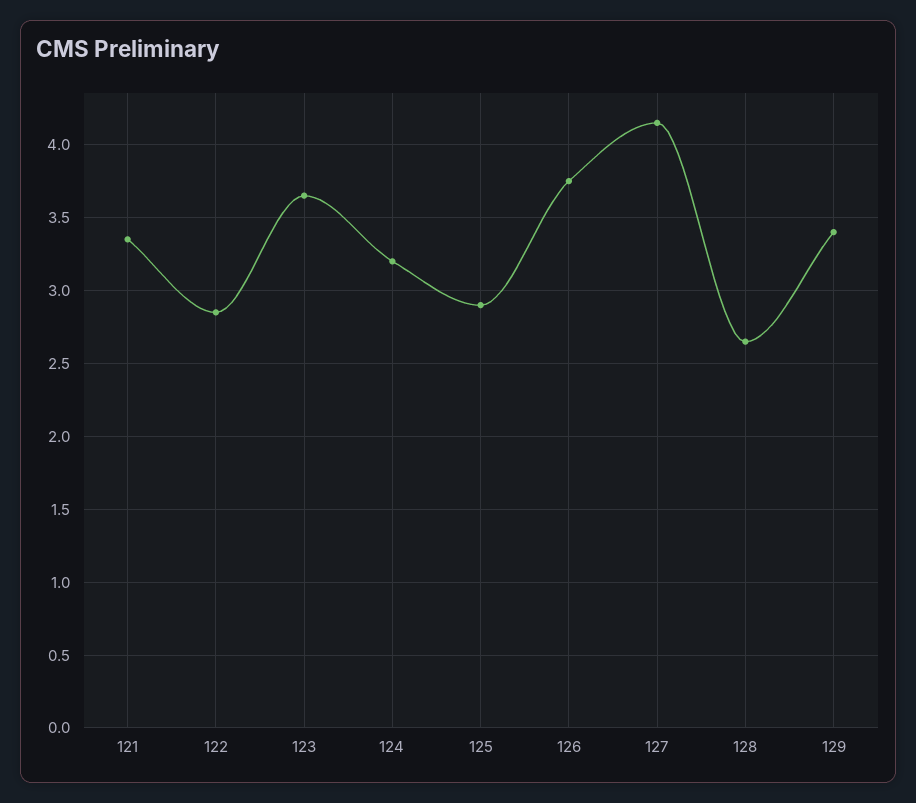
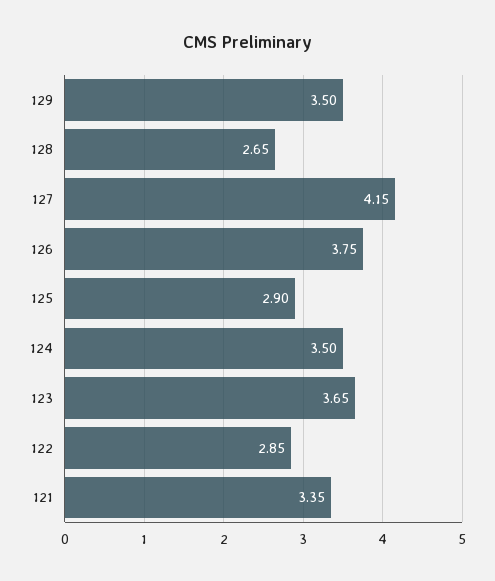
  {
    "121": 3.35,
    "122": 2.85,
    "123": 3.65,
-   "124": 3.2,
+   "124": 3.5,
    "125": 2.9,
    "126": 3.75,
    "127": 4.15,
    "128": 2.65,
-   "129": 3.4
+   "129": 3.5
  }

